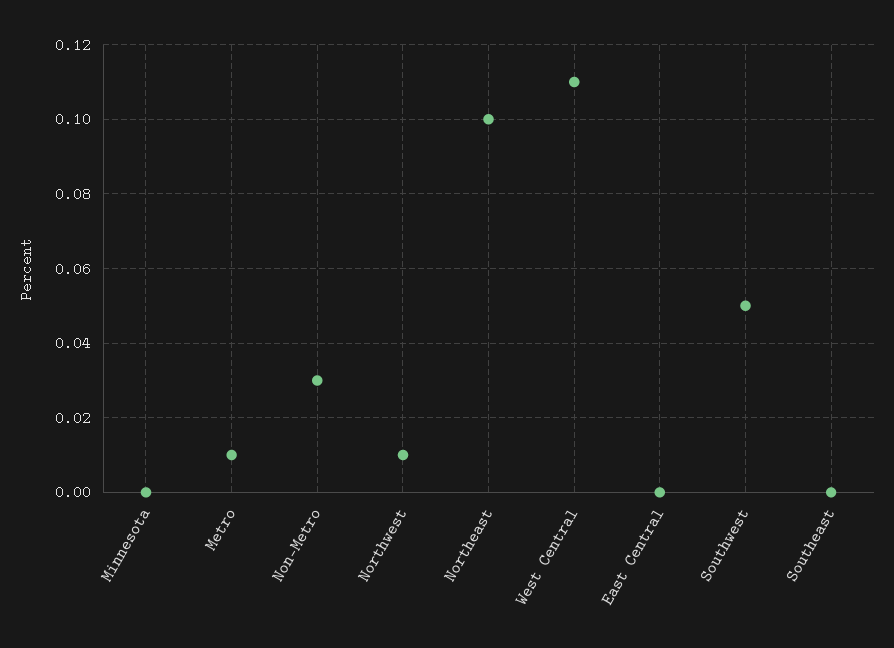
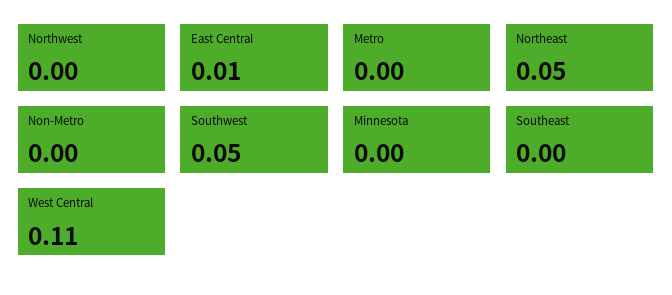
  {
    "Minnesota": 0,
-   "Metro": 0.01,
+   "Metro": 0,
-   "Non-Metro": 0.03,
+   "Non-Metro": 0,
-   "Northwest": 0.01,
+   "Northwest": 0,
-   "Northeast": 0.1,
+   "Northeast": 0.05,
    "West Central": 0.11,
-   "East Central": 0,
+   "East Central": 0.01,
    "Southwest": 0.05,
    "Southeast": 0
  }

